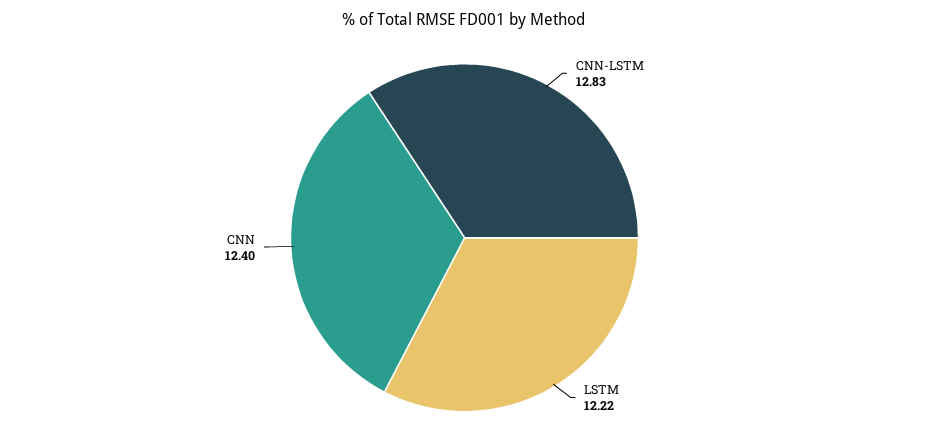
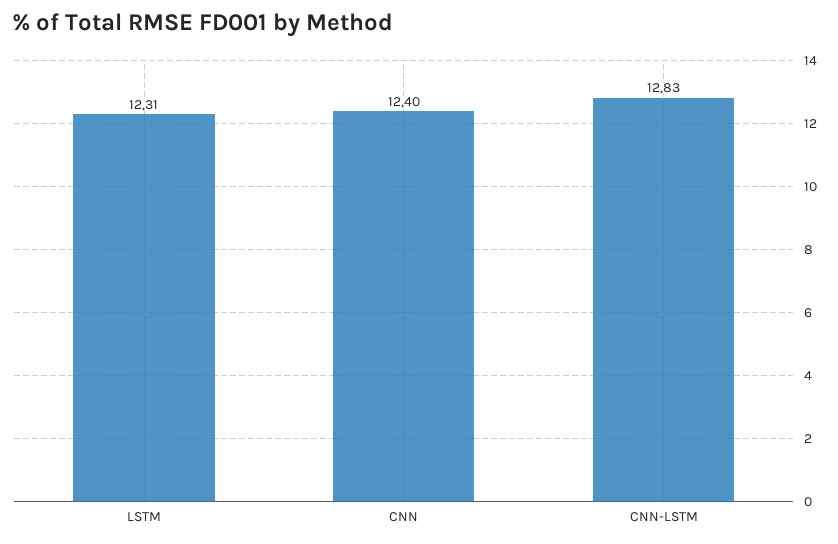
  {
    "CNN-LSTM": 12.83,
-   "LSTM": 12.22,
+   "LSTM": 12.31,
    "CNN": 12.4
  }

